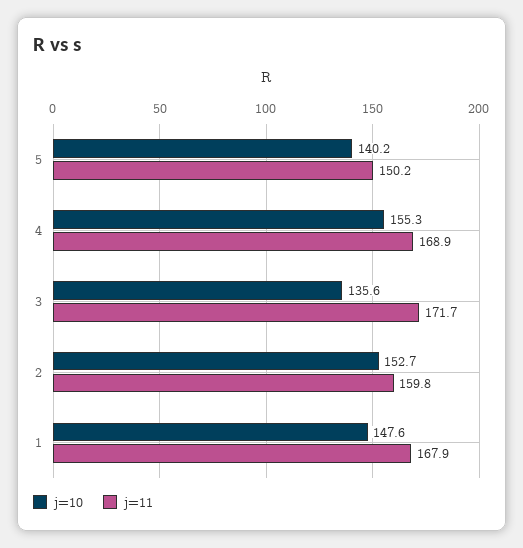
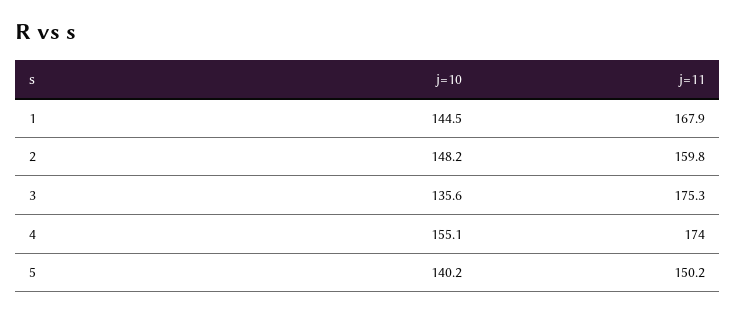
  {
    "j=10": {
      "5": 140.2,
-     "4": 155.3,
+     "4": 155.1,
      "3": 135.6,
-     "2": 152.7,
+     "2": 148.2,
-     "1": 147.6
+     "1": 144.5
    },
    "j=11": {
      "5": 150.2,
-     "4": 168.9,
+     "4": 174,
-     "3": 171.7,
+     "3": 175.3,
      "2": 159.8,
      "1": 167.9
    }
  }

